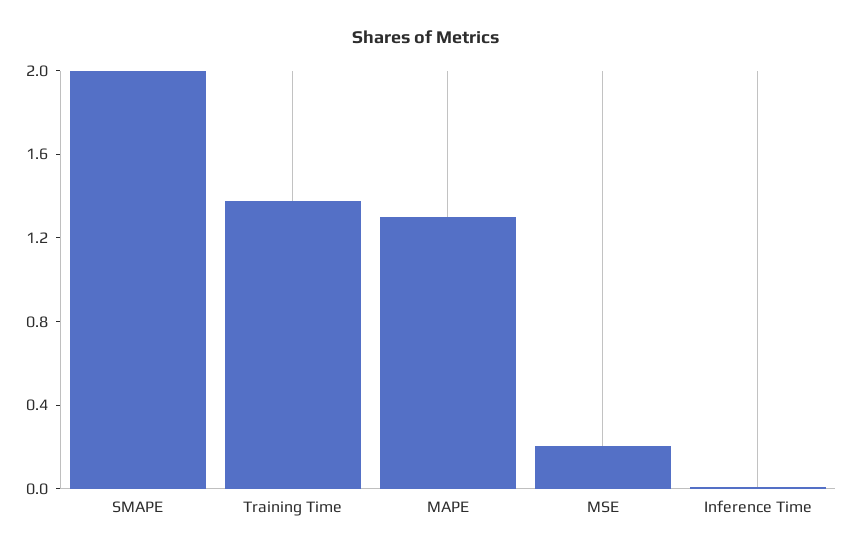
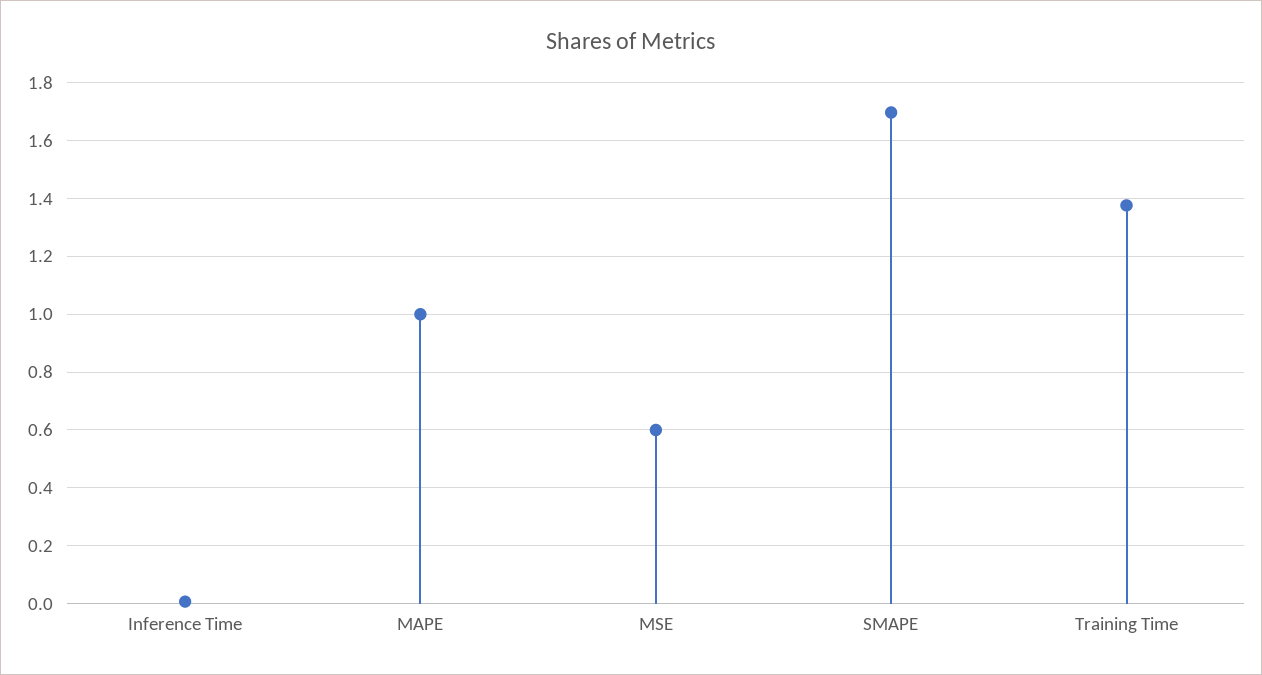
  {
-   "SMAPE": 2,
+   "SMAPE": 1.7,
    "Training Time": 1.375,
-   "MAPE": 1.3,
+   "MAPE": 1,
-   "MSE": 0.2,
+   "MSE": 0.6,
    "Inference Time": 0
  }

